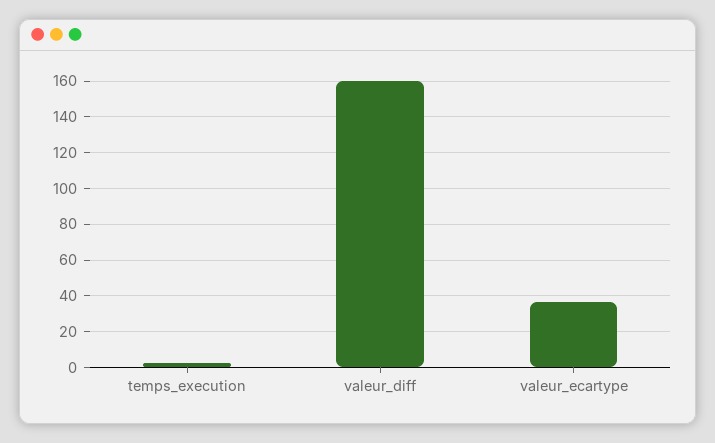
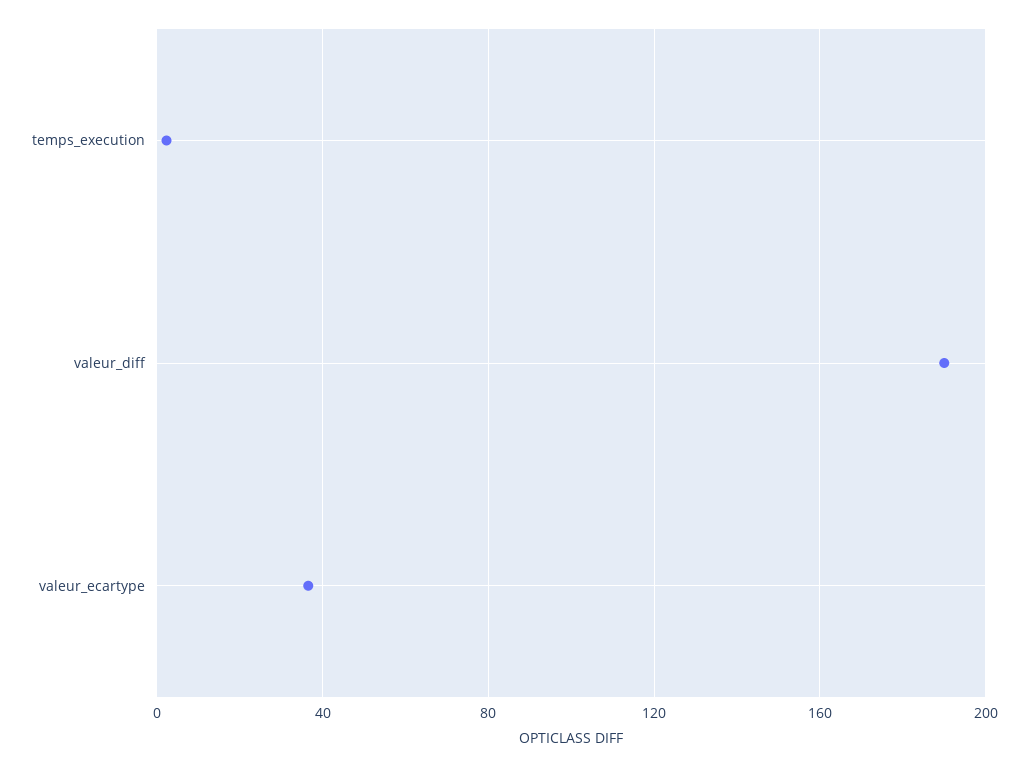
  {
    "temps_execution": 0,
-   "valeur_diff": 160,
+   "valeur_diff": 190,
    "valeur_ecartype": 35
  }

